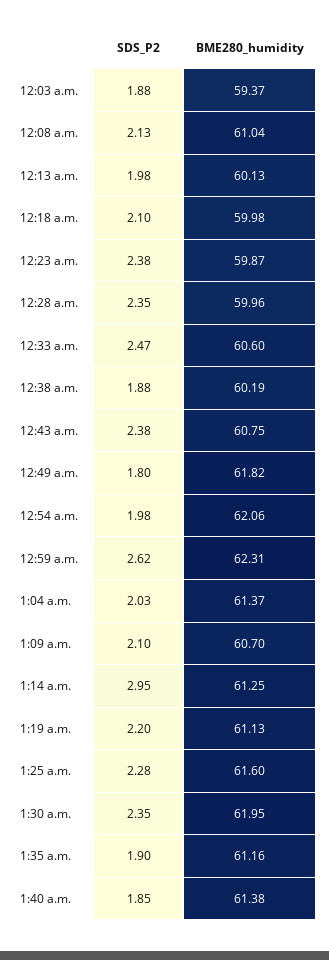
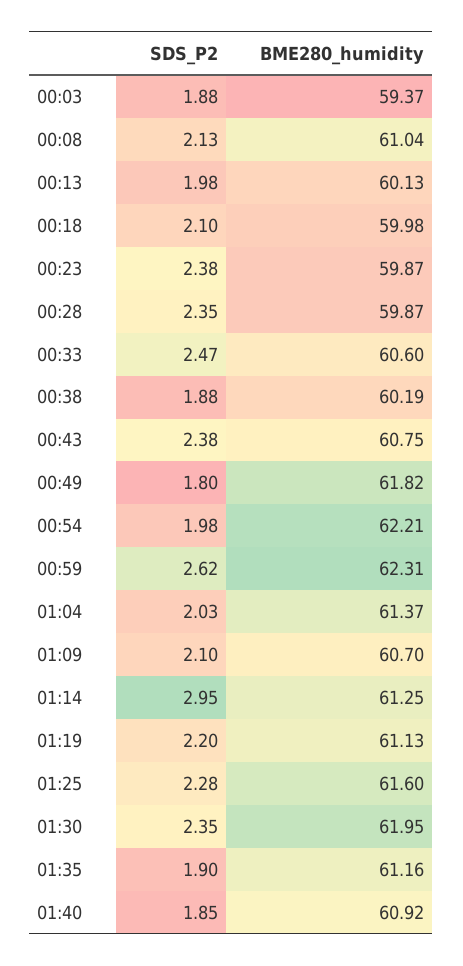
  {
    "SDS_P2": {
      "12:03 a.m.": 1.88,
      "12:08 a.m.": 2.13,
      "12:13 a.m.": 1.98,
      "12:18 a.m.": 2.1,
      "12:23 a.m.": 2.38,
      "12:28 a.m.": 2.35,
      "12:33 a.m.": 2.47,
      "12:38 a.m.": 1.88,
      "12:43 a.m.": 2.38,
      "12:49 a.m.": 1.8,
      "12:54 a.m.": 1.98,
      "12:59 a.m.": 2.62,
      "1:04 a.m.": 2.03,
      "1:09 a.m.": 2.1,
      "1:14 a.m.": 2.95,
      "1:19 a.m.": 2.2,
      "1:25 a.m.": 2.28,
      "1:30 a.m.": 2.35,
      "1:35 a.m.": 1.9,
      "1:40 a.m.": 1.85
    },
    "BME280_humidity": {
      "12:03 a.m.": 59.37,
      "12:08 a.m.": 61.04,
      "12:13 a.m.": 60.13,
      "12:18 a.m.": 59.98,
      "12:23 a.m.": 59.87,
-     "12:28 a.m.": 59.96,
+     "12:28 a.m.": 59.87,
      "12:33 a.m.": 60.6,
      "12:38 a.m.": 60.19,
      "12:43 a.m.": 60.75,
      "12:49 a.m.": 61.82,
-     "12:54 a.m.": 62.06,
+     "12:54 a.m.": 62.21,
      "12:59 a.m.": 62.31,
      "1:04 a.m.": 61.37,
      "1:09 a.m.": 60.7,
      "1:14 a.m.": 61.25,
      "1:19 a.m.": 61.13,
      "1:25 a.m.": 61.6,
      "1:30 a.m.": 61.95,
      "1:35 a.m.": 61.16,
-     "1:40 a.m.": 61.38
+     "1:40 a.m.": 60.92
    }
  }

